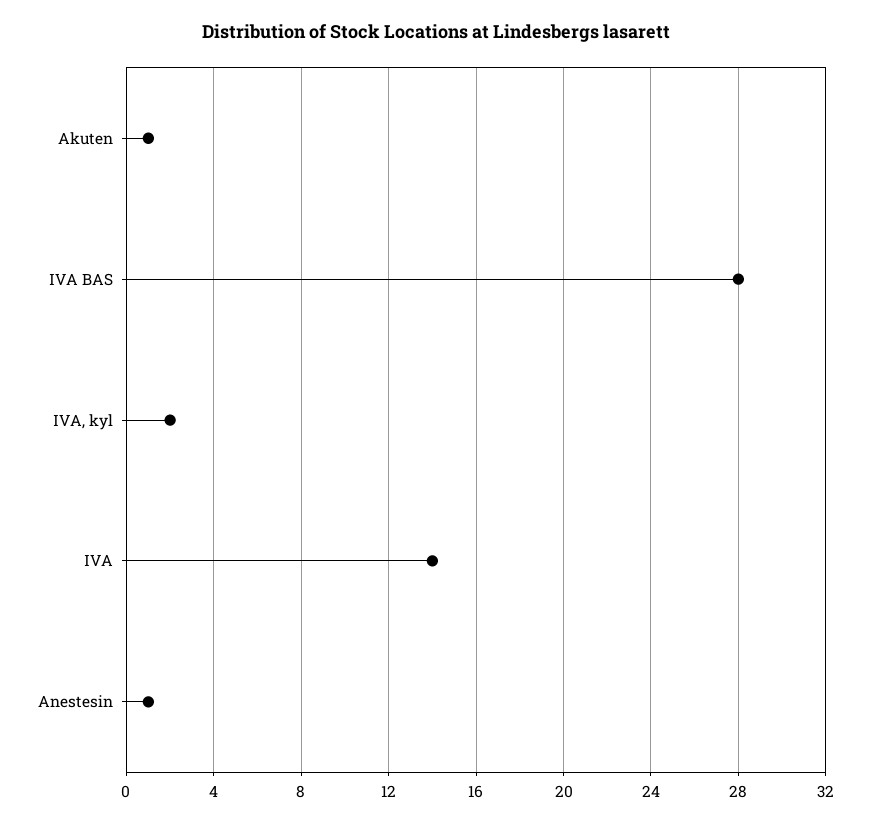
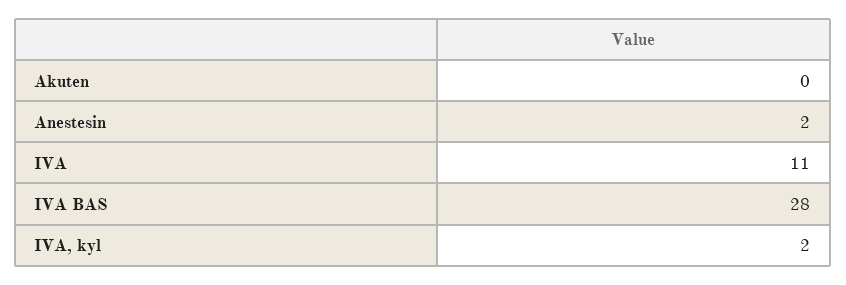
  {
-   "Akuten": 1,
+   "Akuten": 0,
    "IVA BAS": 28,
    "IVA, kyl": 2,
-   "IVA": 14,
+   "IVA": 11,
-   "Anestesin": 1
+   "Anestesin": 2
  }

